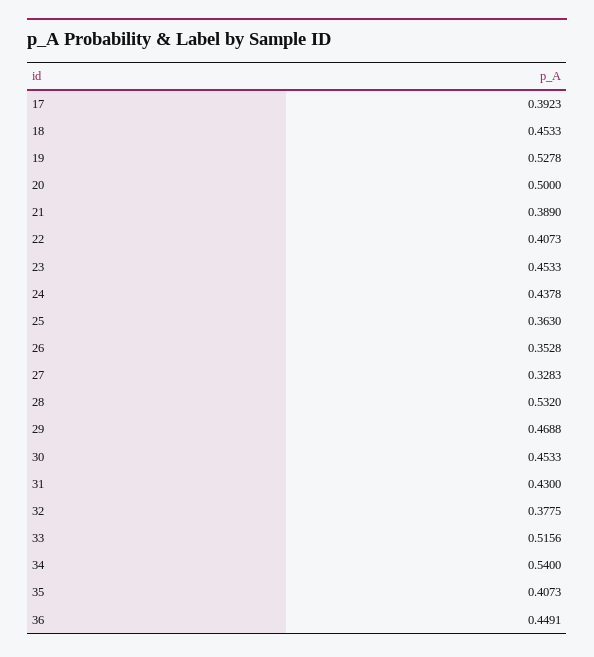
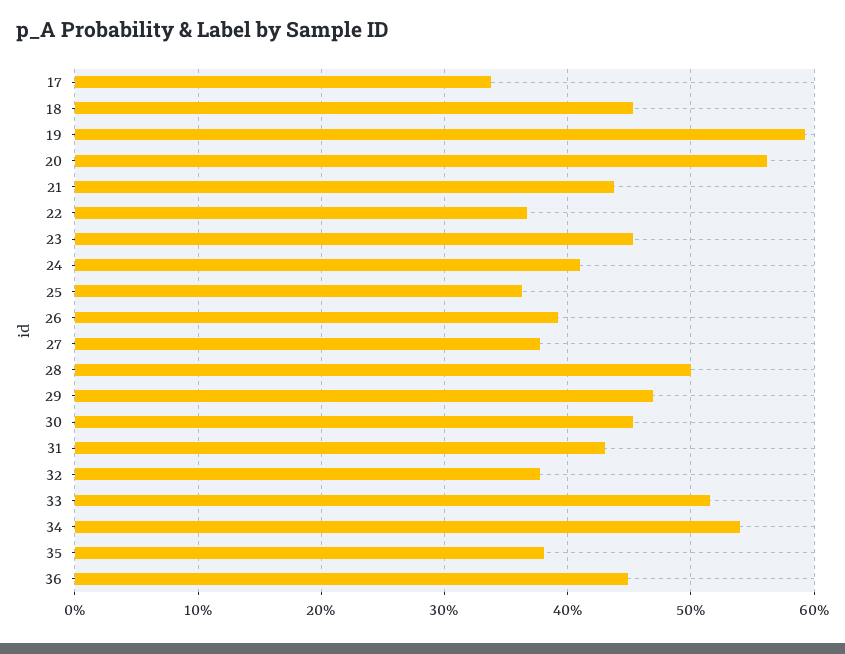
  {
-   "17": 0.3923,
+   "17": 0.34,
    "18": 0.4533,
-   "19": 0.5278,
+   "19": 0.59,
-   "20": 0.5,
+   "20": 0.56,
-   "21": 0.389,
+   "21": 0.44,
-   "22": 0.4073,
+   "22": 0.37,
    "23": 0.4533,
-   "24": 0.4378,
+   "24": 0.41,
    "25": 0.363,
-   "26": 0.3528,
+   "26": 0.39,
-   "27": 0.3283,
+   "27": 0.38,
-   "28": 0.532,
+   "28": 0.5,
    "29": 0.4688,
    "30": 0.4533,
    "31": 0.43,
    "32": 0.3775,
    "33": 0.5156,
    "34": 0.54,
-   "35": 0.4073,
+   "35": 0.38,
    "36": 0.4491
  }

